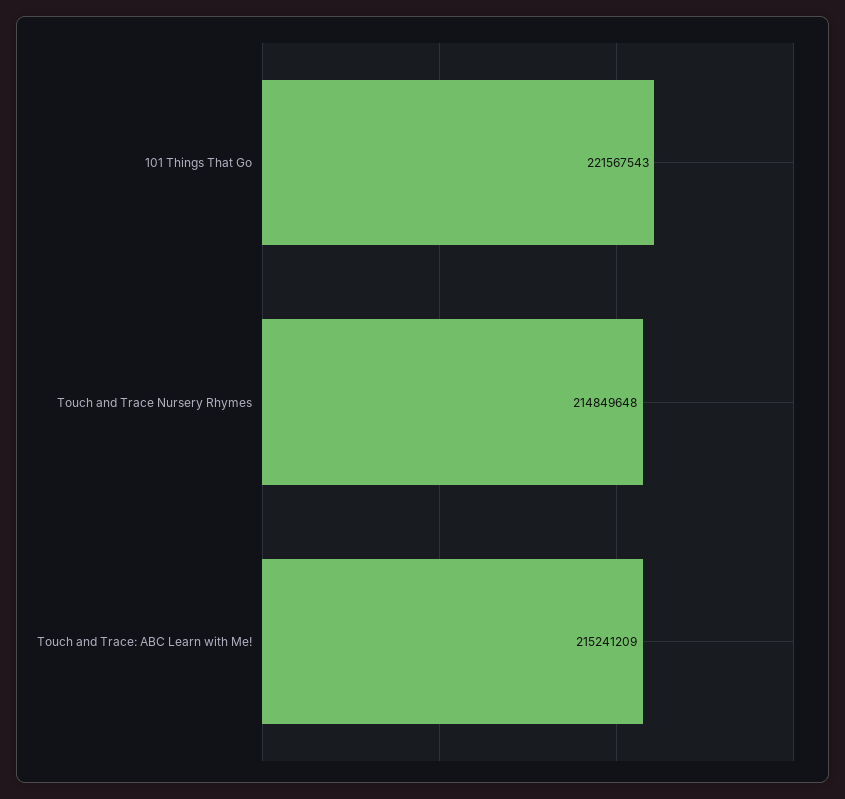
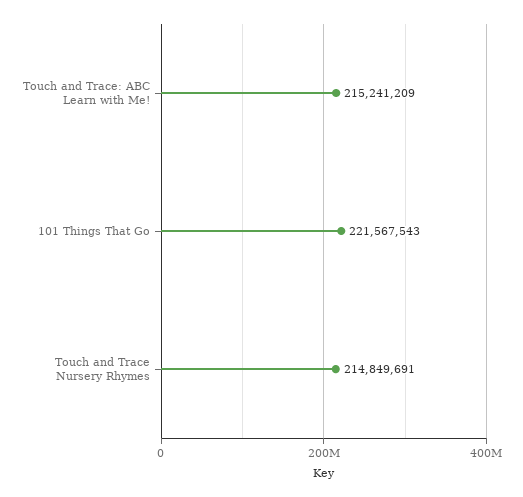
  {
    "101 Things That Go": 221567543,
-   "Touch and Trace Nursery Rhymes": 214849648,
+   "Touch and Trace Nursery Rhymes": 214849691,
    "Touch and Trace: ABC Learn with Me!": 215241209
  }

